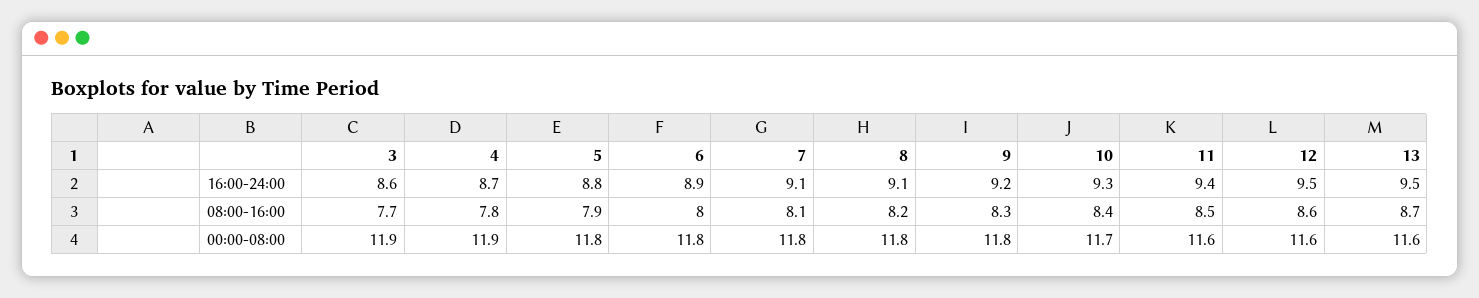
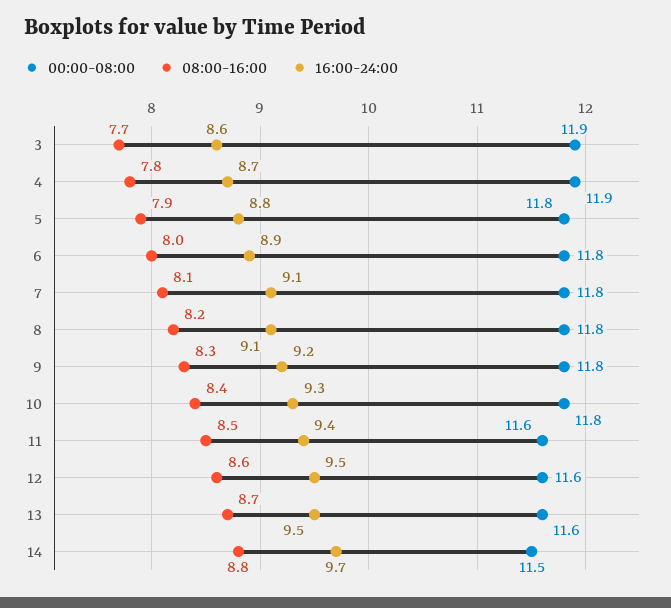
  {
    "16:00-24:00": {
      "3": 8.6,
      "4": 8.7,
      "5": 8.8,
      "6": 8.9,
      "7": 9.1,
      "8": 9.1,
      "9": 9.2,
      "10": 9.3,
      "11": 9.4,
      "12": 9.5,
-     "13": 9.5
+     "13": 9.5,
+     "14": 9.7
    },
    "08:00-16:00": {
      "3": 7.7,
      "4": 7.8,
      "5": 7.9,
      "6": 8,
      "7": 8.1,
      "8": 8.2,
      "9": 8.3,
      "10": 8.4,
      "11": 8.5,
      "12": 8.6,
-     "13": 8.7
+     "13": 8.7,
+     "14": 8.8
    },
    "00:00-08:00": {
      "3": 11.9,
      "4": 11.9,
      "5": 11.8,
      "6": 11.8,
      "7": 11.8,
      "8": 11.8,
      "9": 11.8,
-     "10": 11.7,
+     "10": 11.8,
      "11": 11.6,
      "12": 11.6,
-     "13": 11.6
+     "13": 11.6,
+     "14": 11.5
    }
  }

